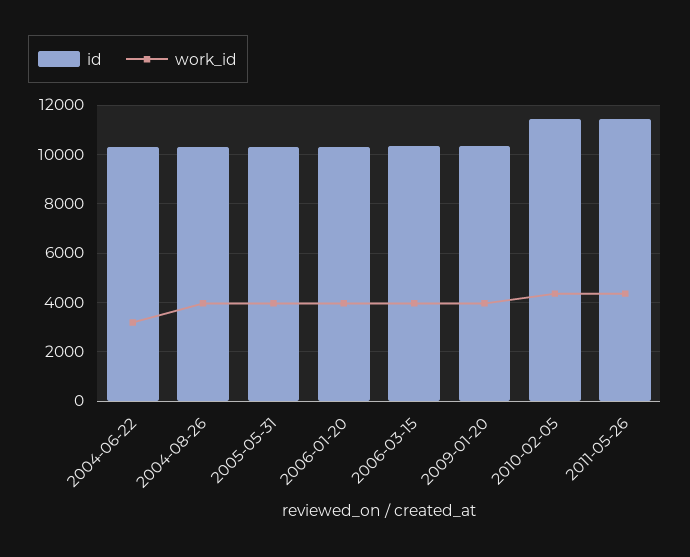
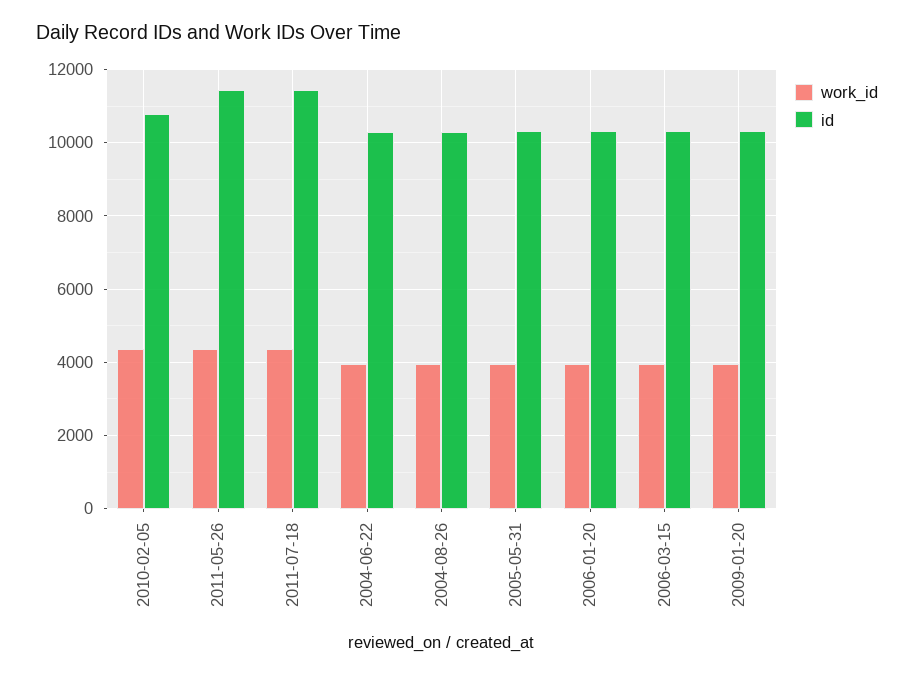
  {
    "id": {
      "2004-06-22": 10200,
      "2004-08-26": 10200,
      "2005-05-31": 10400,
      "2006-01-20": 10400,
      "2006-03-15": 10400,
      "2009-01-20": 10400,
-     "2010-02-05": 11500,
+     "2010-02-05": 10800,
-     "2011-05-26": 11400
+     "2011-05-26": 11400,
+     "2011-07-18": 11400
    },
    "work_id": {
-     "2004-06-22": 3250,
+     "2004-06-22": 4000,
      "2004-08-26": 4000,
      "2005-05-31": 4000,
      "2006-01-20": 4000,
      "2006-03-15": 4000,
      "2009-01-20": 4000,
      "2010-02-05": 4400,
-     "2011-05-26": 4400
+     "2011-05-26": 4400,
+     "2011-07-18": 4400
    }
  }

